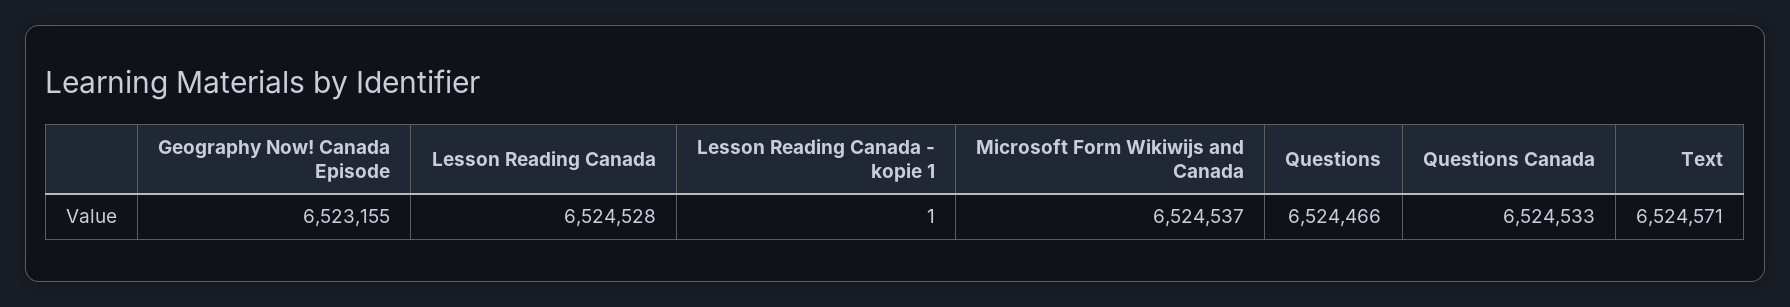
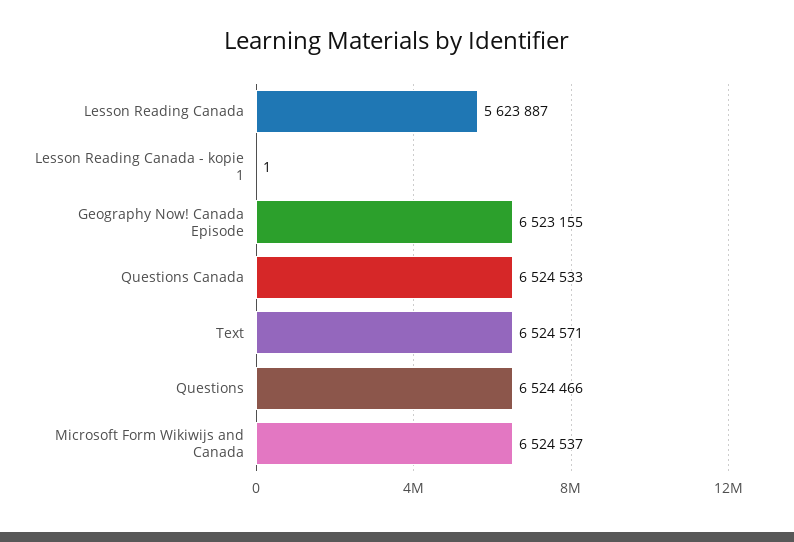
  {
    "Geography Now! Canada Episode": 6523155,
-   "Lesson Reading Canada": 6524528,
+   "Lesson Reading Canada": 5623887,
    "Lesson Reading Canada - kopie 1": 1,
    "Microsoft Form Wikiwijs and Canada": 6524537,
    "Questions": 6524466,
    "Questions Canada": 6524533,
    "Text": 6524571
  }

